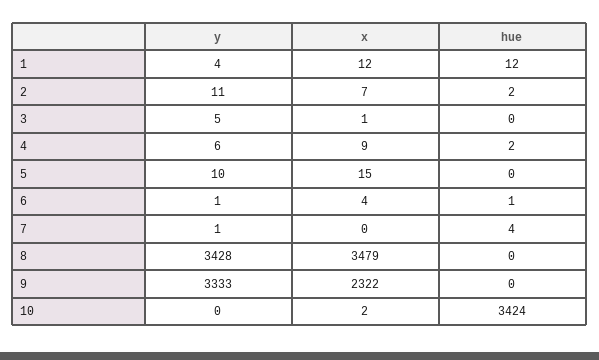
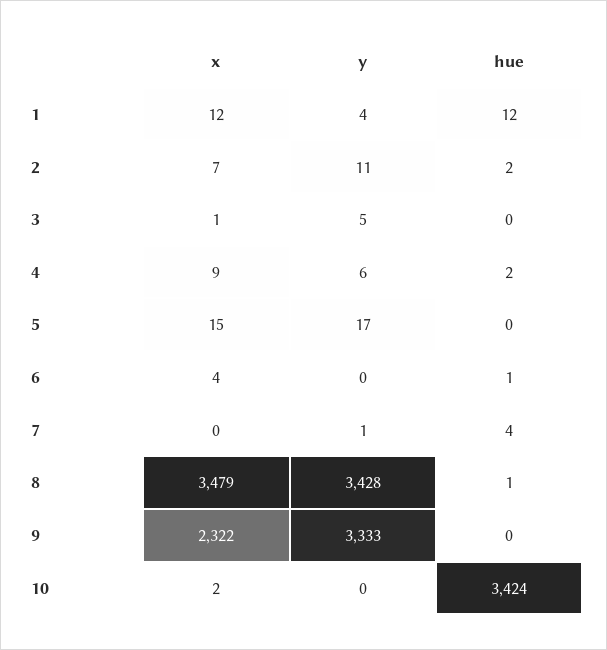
  {
    "y": {
      "1": 4,
      "2": 11,
      "3": 5,
      "4": 6,
-     "5": 10,
+     "5": 17,
-     "6": 1,
+     "6": 0,
      "7": 1,
      "8": 3428,
      "9": 3333,
      "10": 0
    },
    "x": {
      "1": 12,
      "2": 7,
      "3": 1,
      "4": 9,
      "5": 15,
      "6": 4,
      "7": 0,
      "8": 3479,
      "9": 2322,
      "10": 2
    },
    "hue": {
      "1": 12,
      "2": 2,
      "3": 0,
      "4": 2,
      "5": 0,
      "6": 1,
      "7": 4,
-     "8": 0,
+     "8": 1,
      "9": 0,
      "10": 3424
    }
  }

